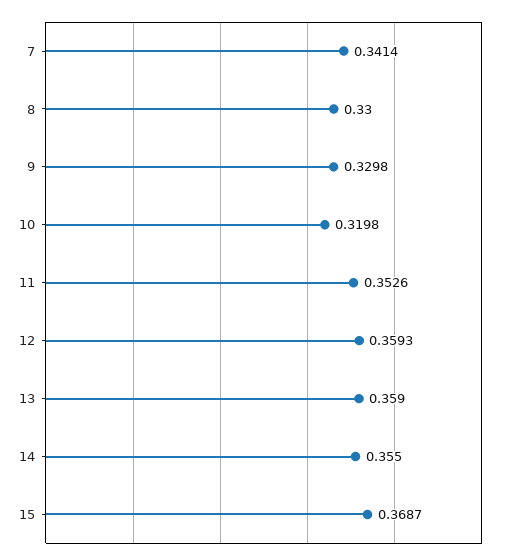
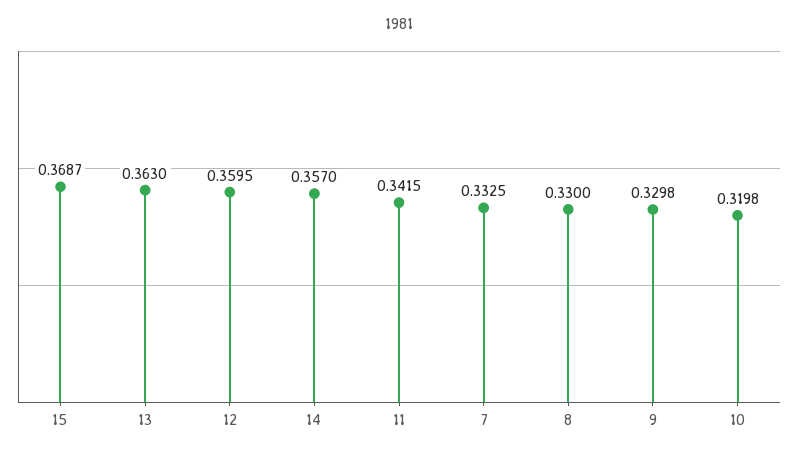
  {
-   "7": 0.3414,
+   "7": 0.3325,
    "8": 0.33,
    "9": 0.3298,
    "10": 0.3198,
-   "11": 0.3526,
+   "11": 0.3415,
-   "12": 0.3593,
+   "12": 0.3595,
-   "13": 0.359,
+   "13": 0.363,
-   "14": 0.355,
+   "14": 0.357,
    "15": 0.3687
  }

